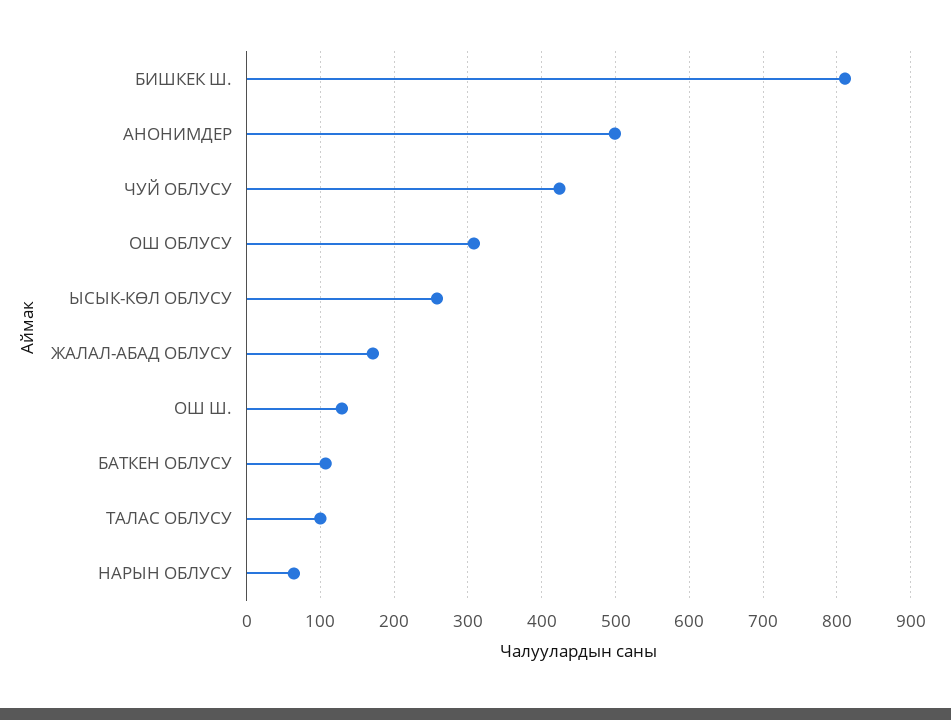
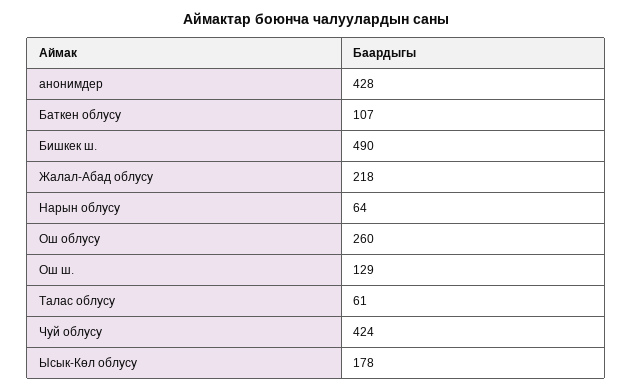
  {
-   "БИШКЕК Ш.": 810,
+   "БИШКЕК Ш.": 490,
-   "АНОНИМДЕР": 500,
+   "АНОНИМДЕР": 428,
    "ЧУЙ ОБЛУСУ": 424,
-   "ОШ ОБЛУСУ": 310,
+   "ОШ ОБЛУСУ": 260,
-   "ЫСЫК-КӨЛ ОБЛУСУ": 260,
+   "ЫСЫК-КӨЛ ОБЛУСУ": 178,
-   "ЖАЛАЛ-АБАД ОБЛУСУ": 170,
+   "ЖАЛАЛ-АБАД ОБЛУСУ": 218,
    "ОШ Ш.": 129,
    "БАТКЕН ОБЛУСУ": 107,
-   "ТАЛАС ОБЛУСУ": 100,
+   "ТАЛАС ОБЛУСУ": 61,
    "НАРЫН ОБЛУСУ": 64
  }

